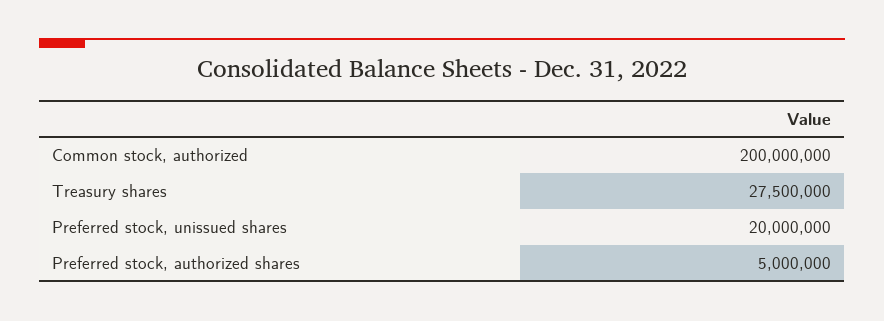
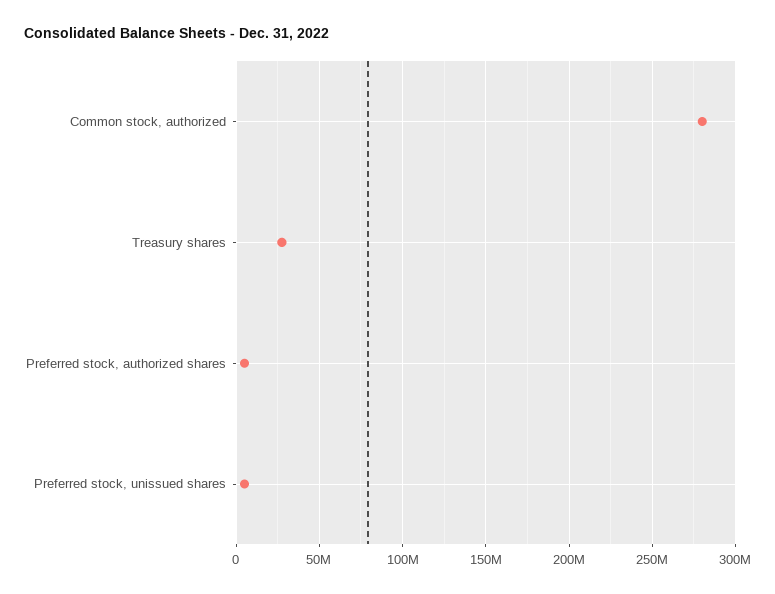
  {
-   "Common stock, authorized": 200000000,
+   "Common stock, authorized": 280000000,
    "Treasury shares": 27500000,
-   "Preferred stock, unissued shares": 20000000,
+   "Preferred stock, unissued shares": 5000000,
    "Preferred stock, authorized shares": 5000000
  }

